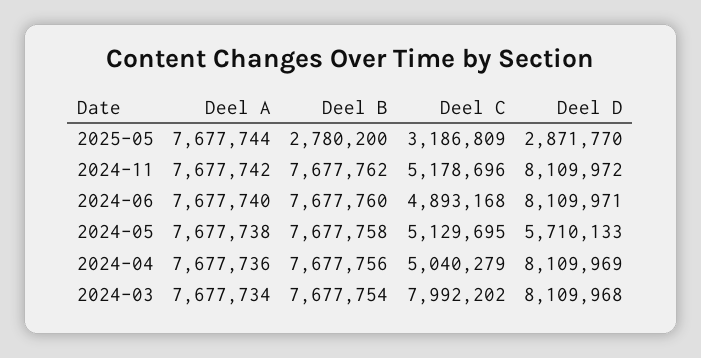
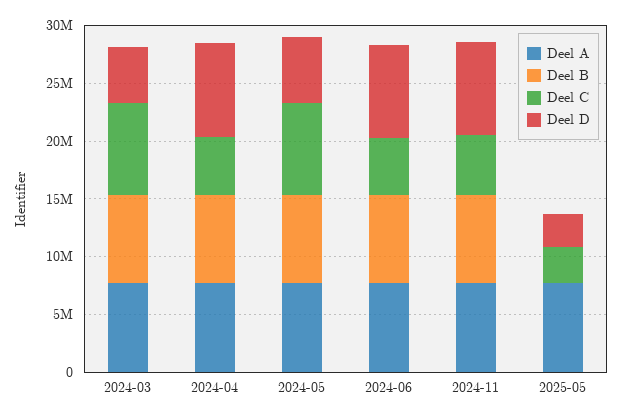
  {
    "Deel A": {
      "2025-05": 7677744,
      "2024-11": 7677742,
      "2024-06": 7677740,
      "2024-05": 7677738,
      "2024-04": 7677736,
      "2024-03": 7677734
    },
    "Deel B": {
-     "2025-05": 2780200,
+     "2025-05": 0,
      "2024-11": 7677762,
      "2024-06": 7677760,
      "2024-05": 7677758,
      "2024-04": 7677756,
      "2024-03": 7677754
    },
    "Deel C": {
      "2025-05": 3186809,
      "2024-11": 5178696,
      "2024-06": 4893168,
-     "2024-05": 5129695,
+     "2024-05": 8000000,
      "2024-04": 5040279,
      "2024-03": 7992202
    },
    "Deel D": {
      "2025-05": 2871770,
      "2024-11": 8109972,
      "2024-06": 8109971,
      "2024-05": 5710133,
      "2024-04": 8109969,
-     "2024-03": 8109968
+     "2024-03": 5000000
    }
  }

